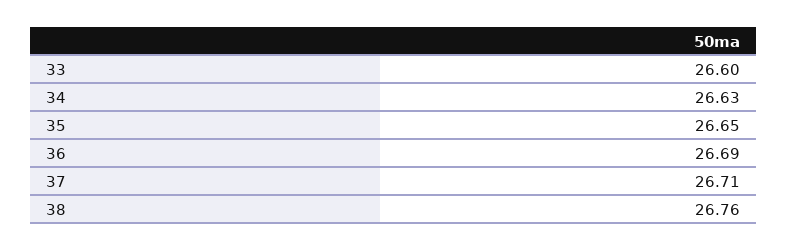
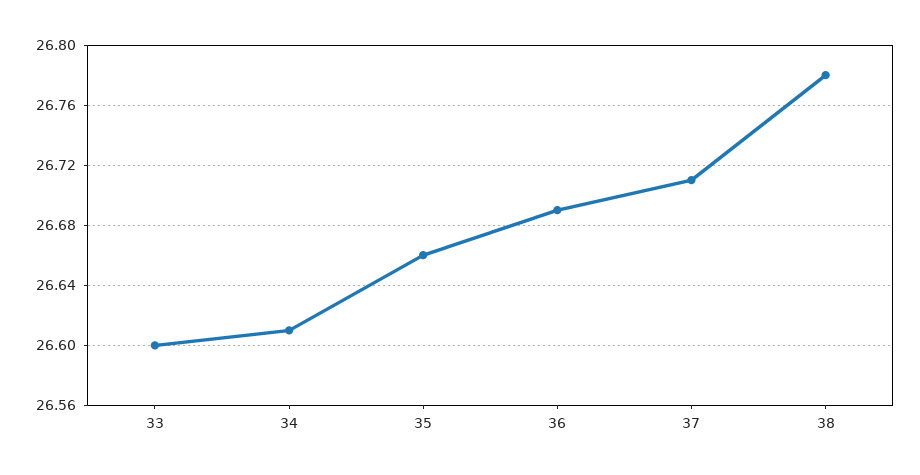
  {
    "33": 26.6,
-   "34": 26.63,
+   "34": 26.61,
-   "35": 26.65,
+   "35": 26.66,
    "36": 26.69,
    "37": 26.71,
-   "38": 26.76
+   "38": 26.78
  }

